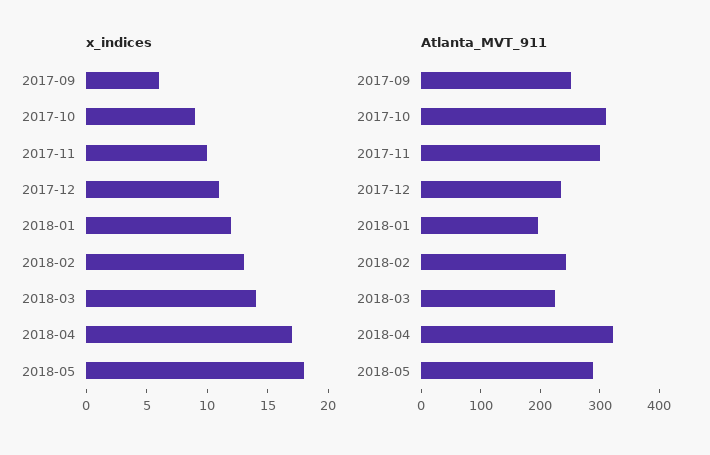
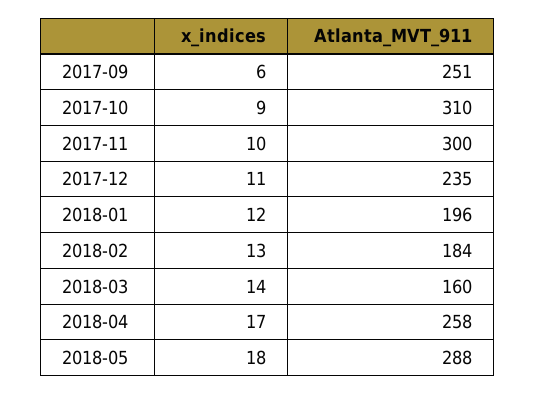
  {
    "x_indices": {
      "2017-09": 6,
      "2017-10": 9,
      "2017-11": 10,
      "2017-12": 11,
      "2018-01": 12,
      "2018-02": 13,
      "2018-03": 14,
      "2018-04": 17,
      "2018-05": 18
    },
    "Atlanta_MVT_911": {
      "2017-09": 251,
      "2017-10": 310,
      "2017-11": 300,
      "2017-12": 235,
      "2018-01": 196,
-     "2018-02": 240,
+     "2018-02": 184,
-     "2018-03": 220,
+     "2018-03": 160,
-     "2018-04": 320,
+     "2018-04": 258,
      "2018-05": 288
    }
  }

